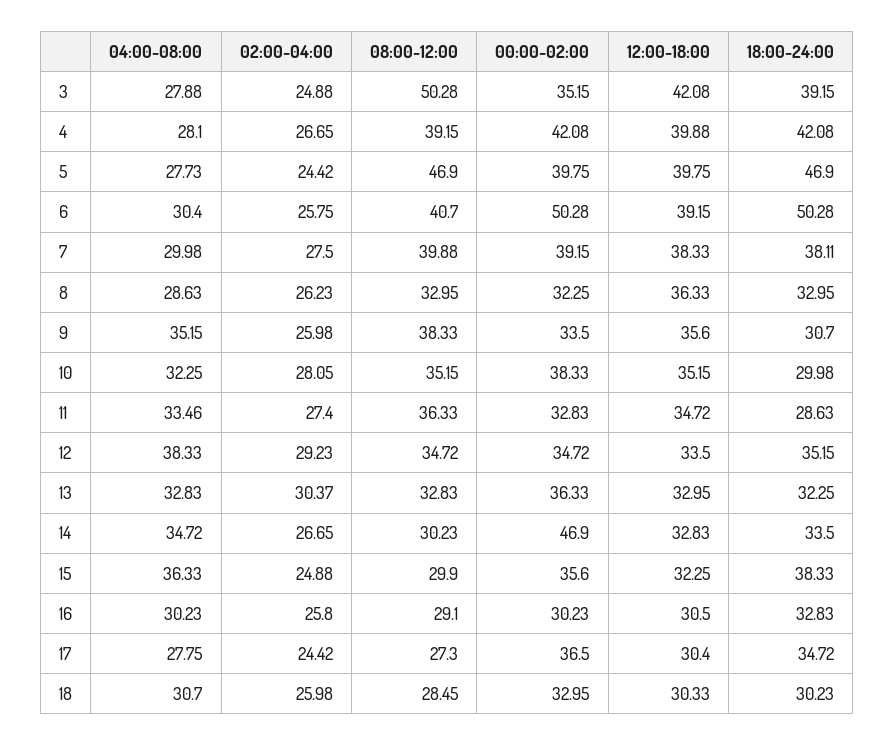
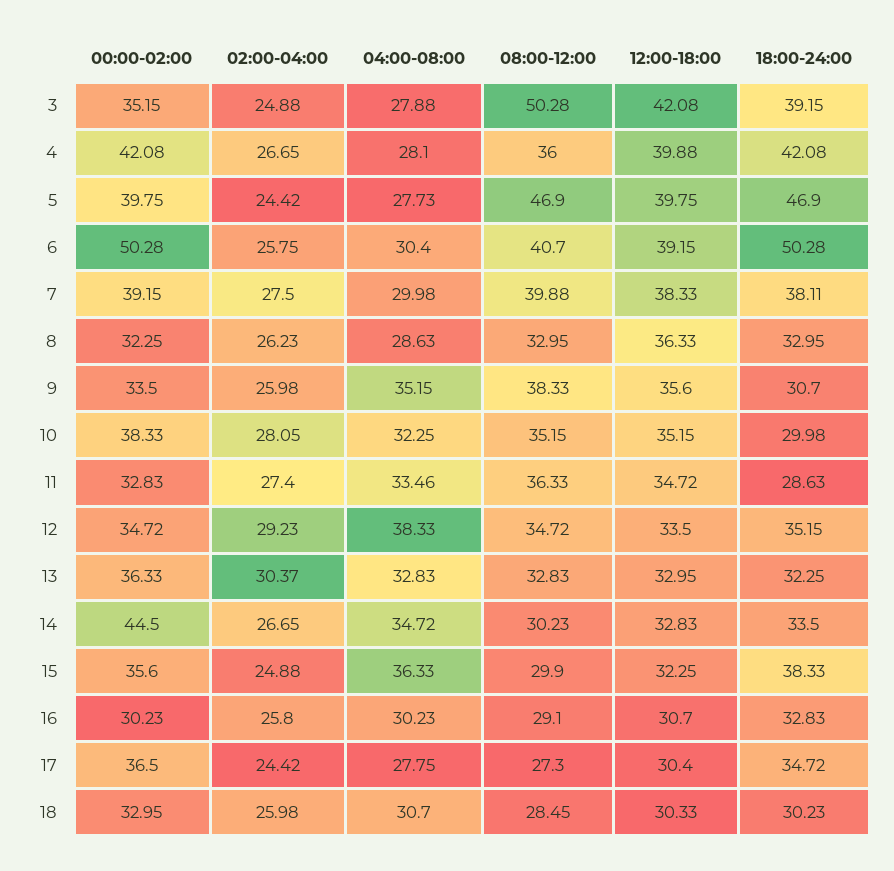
  {
    "04:00-08:00": {
      "3": 27.88,
      "4": 28.1,
      "5": 27.73,
      "6": 30.4,
      "7": 29.98,
      "8": 28.63,
      "9": 35.15,
      "10": 32.25,
      "11": 33.46,
      "12": 38.33,
      "13": 32.83,
      "14": 34.72,
      "15": 36.33,
      "16": 30.23,
      "17": 27.75,
      "18": 30.7
    },
    "02:00-04:00": {
      "3": 24.88,
      "4": 26.65,
      "5": 24.42,
      "6": 25.75,
      "7": 27.5,
      "8": 26.23,
      "9": 25.98,
      "10": 28.05,
      "11": 27.4,
      "12": 29.23,
      "13": 30.37,
      "14": 26.65,
      "15": 24.88,
      "16": 25.8,
      "17": 24.42,
      "18": 25.98
    },
    "08:00-12:00": {
      "3": 50.28,
-     "4": 39.15,
+     "4": 36,
      "5": 46.9,
      "6": 40.7,
      "7": 39.88,
      "8": 32.95,
      "9": 38.33,
      "10": 35.15,
      "11": 36.33,
      "12": 34.72,
      "13": 32.83,
      "14": 30.23,
      "15": 29.9,
      "16": 29.1,
      "17": 27.3,
      "18": 28.45
    },
    "00:00-02:00": {
      "3": 35.15,
      "4": 42.08,
      "5": 39.75,
      "6": 50.28,
      "7": 39.15,
      "8": 32.25,
      "9": 33.5,
      "10": 38.33,
      "11": 32.83,
      "12": 34.72,
      "13": 36.33,
-     "14": 46.9,
+     "14": 44.5,
      "15": 35.6,
      "16": 30.23,
      "17": 36.5,
      "18": 32.95
    },
    "12:00-18:00": {
      "3": 42.08,
      "4": 39.88,
      "5": 39.75,
      "6": 39.15,
      "7": 38.33,
      "8": 36.33,
      "9": 35.6,
      "10": 35.15,
      "11": 34.72,
      "12": 33.5,
      "13": 32.95,
      "14": 32.83,
      "15": 32.25,
-     "16": 30.5,
+     "16": 30.7,
      "17": 30.4,
      "18": 30.33
    },
    "18:00-24:00": {
      "3": 39.15,
      "4": 42.08,
      "5": 46.9,
      "6": 50.28,
      "7": 38.11,
      "8": 32.95,
      "9": 30.7,
      "10": 29.98,
      "11": 28.63,
      "12": 35.15,
      "13": 32.25,
      "14": 33.5,
      "15": 38.33,
      "16": 32.83,
      "17": 34.72,
      "18": 30.23
    }
  }

